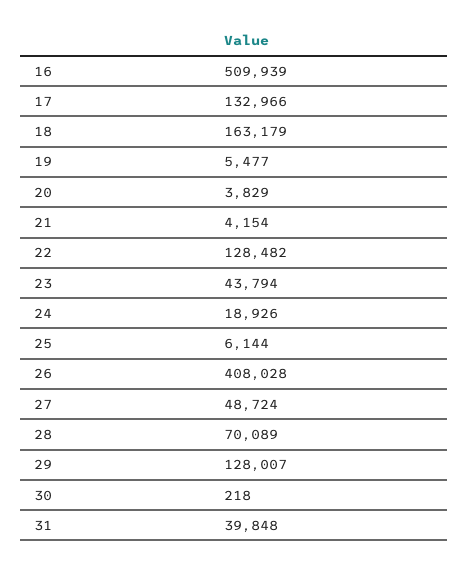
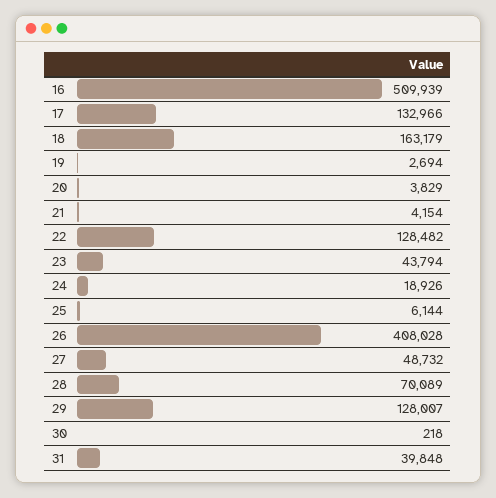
  {
    "16": 509939,
    "17": 132966,
    "18": 163179,
-   "19": 5477,
+   "19": 2694,
    "20": 3829,
    "21": 4154,
    "22": 128482,
    "23": 43794,
    "24": 18926,
    "25": 6144,
    "26": 408028,
-   "27": 48724,
+   "27": 48732,
    "28": 70089,
    "29": 128007,
    "30": 218,
    "31": 39848
  }

